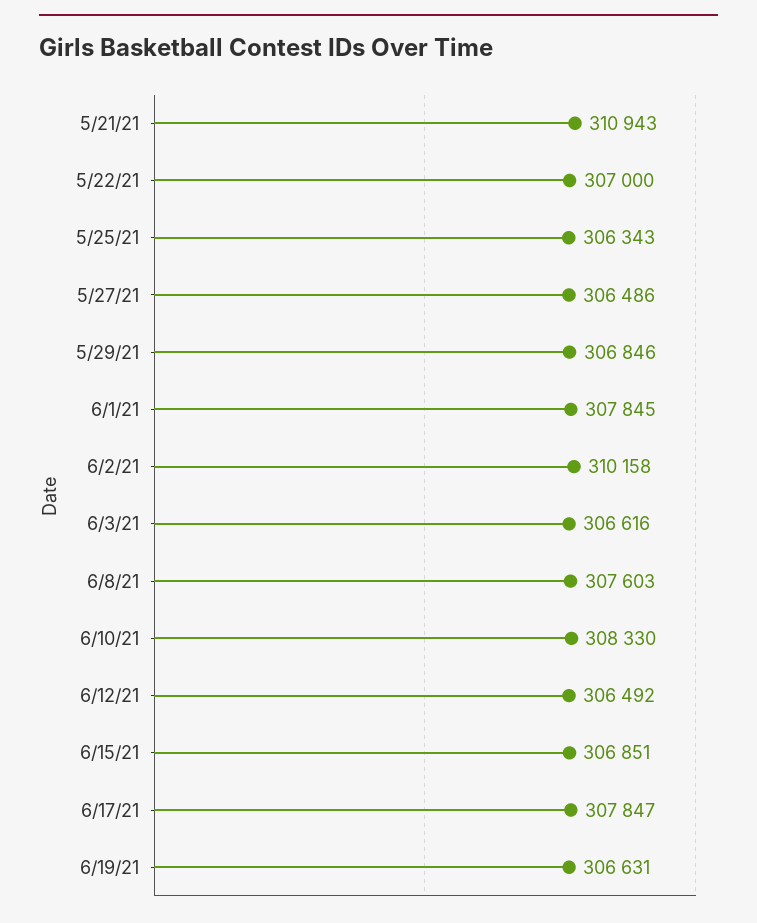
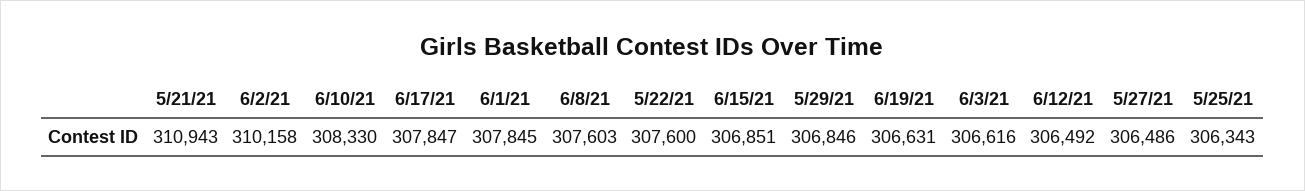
  {
    "5/21/21": 310943,
-   "5/22/21": 307000,
+   "5/22/21": 307600,
    "5/25/21": 306343,
    "5/27/21": 306486,
    "5/29/21": 306846,
    "6/1/21": 307845,
    "6/2/21": 310158,
    "6/3/21": 306616,
    "6/8/21": 307603,
    "6/10/21": 308330,
    "6/12/21": 306492,
    "6/15/21": 306851,
    "6/17/21": 307847,
    "6/19/21": 306631
  }

